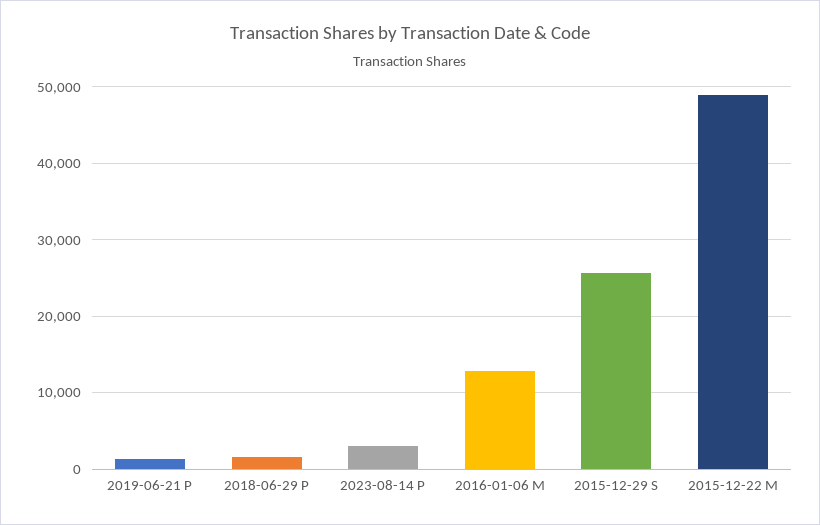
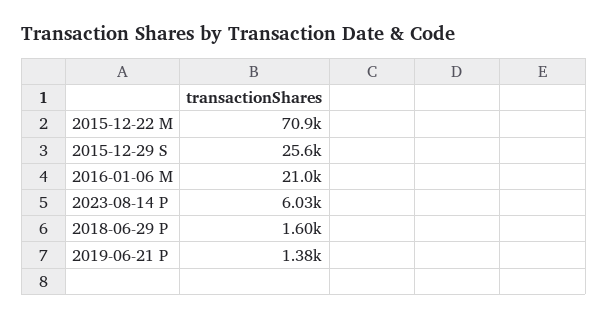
  {
    "2019-06-21 P": 1380,
    "2018-06-29 P": 1600,
-   "2023-08-14 P": 3000,
+   "2023-08-14 P": 6030,
-   "2016-01-06 M": 13000,
+   "2016-01-06 M": 21000,
    "2015-12-29 S": 25600,
-   "2015-12-22 M": 49000
+   "2015-12-22 M": 70900
  }

